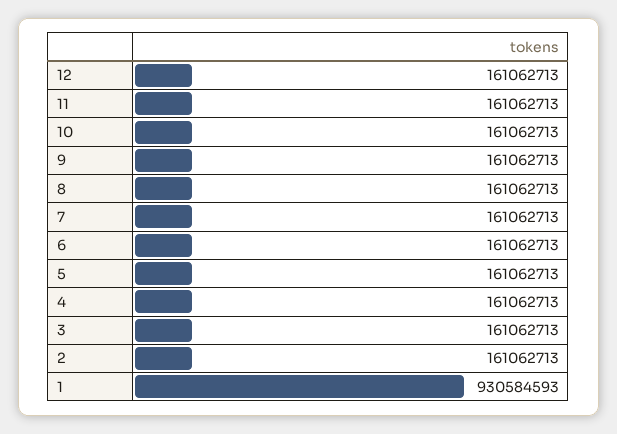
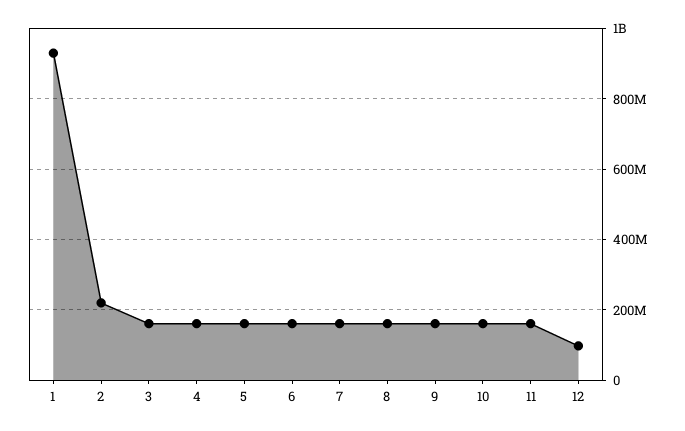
  {
-   "12": 161062713,
+   "12": 100000000,
    "11": 161062713,
    "10": 161062713,
    "9": 161062713,
    "8": 161062713,
    "7": 161062713,
    "6": 161062713,
    "5": 161062713,
    "4": 161062713,
    "3": 161062713,
-   "2": 161062713,
+   "2": 220000000,
    "1": 930584593
  }

